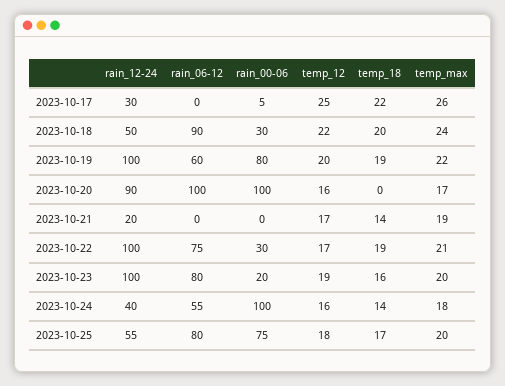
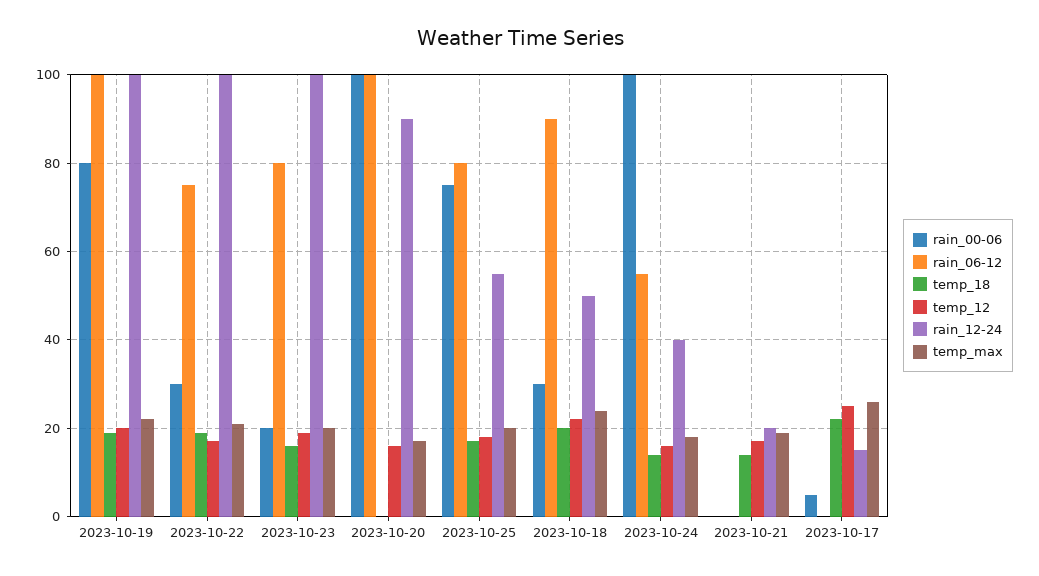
  {
    "rain_12-24": {
-     "2023-10-17": 30,
+     "2023-10-17": 15,
      "2023-10-18": 50,
      "2023-10-19": 100,
      "2023-10-20": 90,
      "2023-10-21": 20,
      "2023-10-22": 100,
      "2023-10-23": 100,
      "2023-10-24": 40,
      "2023-10-25": 55
    },
    "rain_06-12": {
      "2023-10-17": 0,
      "2023-10-18": 90,
-     "2023-10-19": 60,
+     "2023-10-19": 100,
      "2023-10-20": 100,
      "2023-10-21": 0,
      "2023-10-22": 75,
      "2023-10-23": 80,
      "2023-10-24": 55,
      "2023-10-25": 80
    },
    "rain_00-06": {
      "2023-10-17": 5,
      "2023-10-18": 30,
      "2023-10-19": 80,
      "2023-10-20": 100,
      "2023-10-21": 0,
      "2023-10-22": 30,
      "2023-10-23": 20,
      "2023-10-24": 100,
      "2023-10-25": 75
    },
    "temp_12": {
      "2023-10-17": 25,
      "2023-10-18": 22,
      "2023-10-19": 20,
      "2023-10-20": 16,
      "2023-10-21": 17,
      "2023-10-22": 17,
      "2023-10-23": 19,
      "2023-10-24": 16,
      "2023-10-25": 18
    },
    "temp_18": {
      "2023-10-17": 22,
      "2023-10-18": 20,
      "2023-10-19": 19,
      "2023-10-20": 0,
      "2023-10-21": 14,
      "2023-10-22": 19,
      "2023-10-23": 16,
      "2023-10-24": 14,
      "2023-10-25": 17
    },
    "temp_max": {
      "2023-10-17": 26,
      "2023-10-18": 24,
      "2023-10-19": 22,
      "2023-10-20": 17,
      "2023-10-21": 19,
      "2023-10-22": 21,
      "2023-10-23": 20,
      "2023-10-24": 18,
      "2023-10-25": 20
    }
  }

